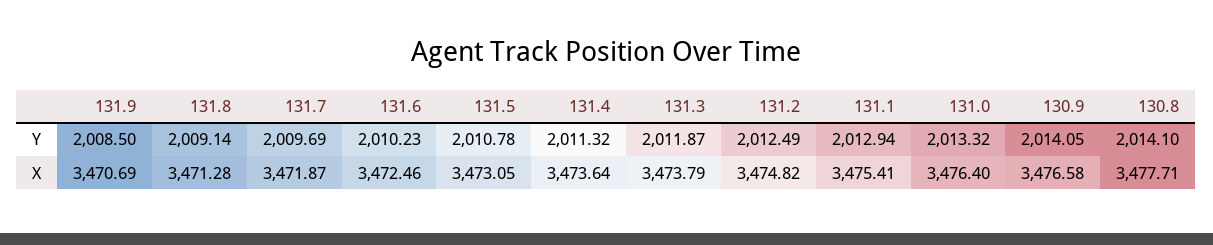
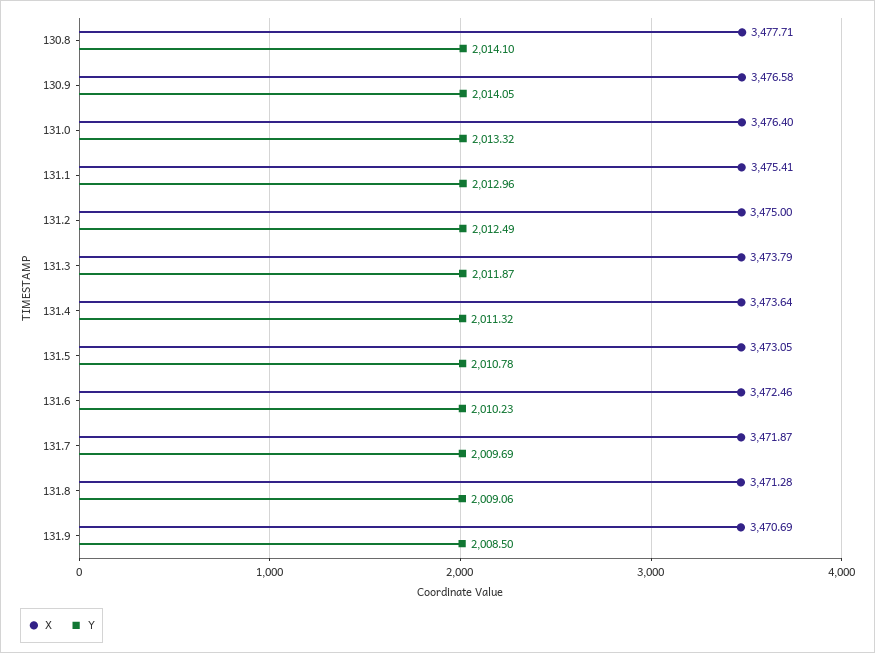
  {
    "Y": {
      "131.9": 2008.5,
-     "131.8": 2009.14,
+     "131.8": 2009.06,
      "131.7": 2009.69,
      "131.6": 2010.23,
      "131.5": 2010.78,
      "131.4": 2011.32,
      "131.3": 2011.87,
      "131.2": 2012.49,
-     "131.1": 2012.94,
+     "131.1": 2012.96,
      "131.0": 2013.32,
      "130.9": 2014.05,
      "130.8": 2014.1
    },
    "X": {
      "131.9": 3470.69,
      "131.8": 3471.28,
      "131.7": 3471.87,
      "131.6": 3472.46,
      "131.5": 3473.05,
      "131.4": 3473.64,
      "131.3": 3473.79,
-     "131.2": 3474.82,
+     "131.2": 3475,
      "131.1": 3475.41,
      "131.0": 3476.4,
      "130.9": 3476.58,
      "130.8": 3477.71
    }
  }

